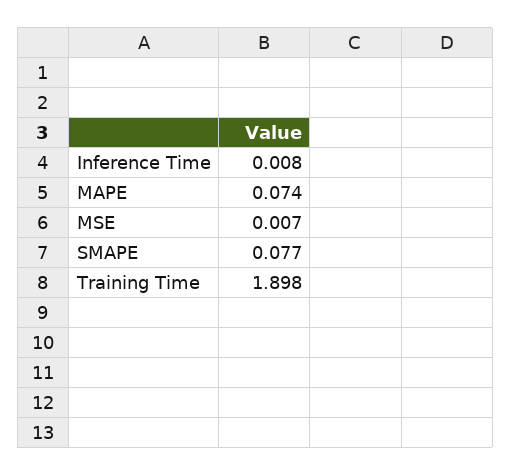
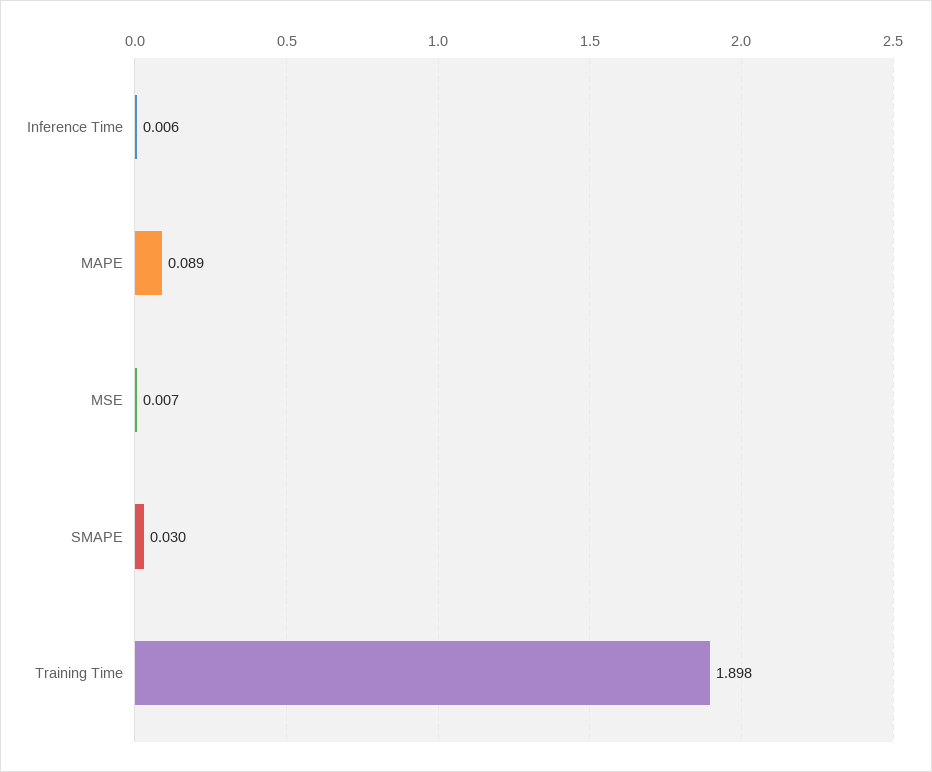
  {
-   "Inference Time": 0.008,
+   "Inference Time": 0.006,
-   "MAPE": 0.074,
+   "MAPE": 0.089,
    "MSE": 0.007,
-   "SMAPE": 0.077,
+   "SMAPE": 0.03,
    "Training Time": 1.898
  }

